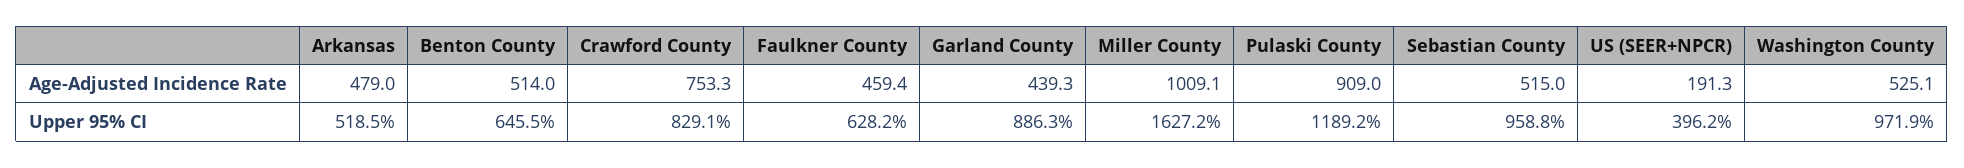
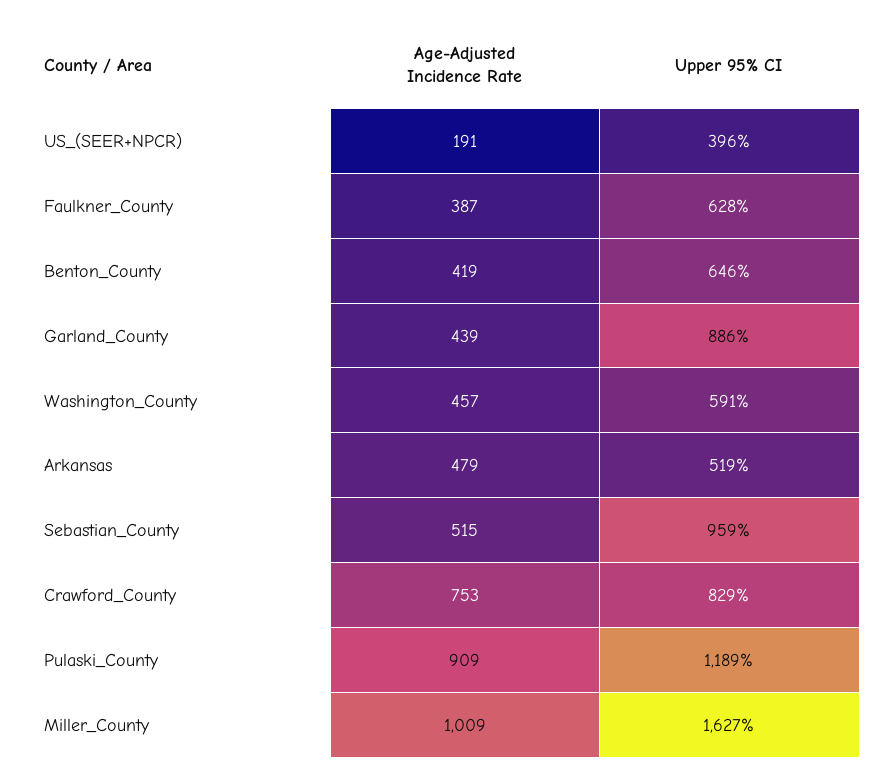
  {
    "Arkansas": {
      "Age-Adjusted Incidence Rate": 479,
      "Upper 95% CI": 518.5
    },
    "Benton County": {
-     "Age-Adjusted Incidence Rate": 514,
+     "Age-Adjusted Incidence Rate": 419,
      "Upper 95% CI": 645.5
    },
    "Crawford County": {
      "Age-Adjusted Incidence Rate": 753.3,
      "Upper 95% CI": 829.1
    },
    "Faulkner County": {
-     "Age-Adjusted Incidence Rate": 459.4,
+     "Age-Adjusted Incidence Rate": 387,
      "Upper 95% CI": 628.2
    },
    "Garland County": {
      "Age-Adjusted Incidence Rate": 439.3,
      "Upper 95% CI": 886.3
    },
    "Miller County": {
      "Age-Adjusted Incidence Rate": 1009.1,
      "Upper 95% CI": 1627.2
    },
    "Pulaski County": {
      "Age-Adjusted Incidence Rate": 909,
      "Upper 95% CI": 1189.2
    },
    "Sebastian County": {
      "Age-Adjusted Incidence Rate": 515,
      "Upper 95% CI": 958.8
    },
    "US (SEER+NPCR)": {
      "Age-Adjusted Incidence Rate": 191.3,
      "Upper 95% CI": 396.2
    },
    "Washington County": {
-     "Age-Adjusted Incidence Rate": 525.1,
+     "Age-Adjusted Incidence Rate": 457,
-     "Upper 95% CI": 971.9
+     "Upper 95% CI": 591
    }
  }

